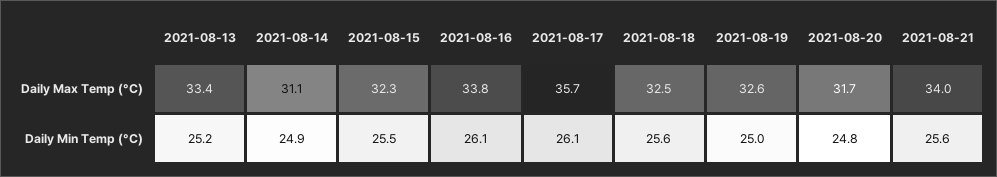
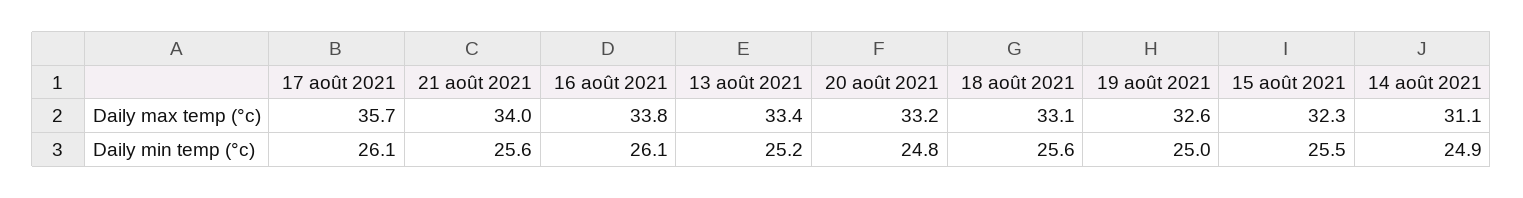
  {
    "2021-08-13": {
      "Daily Max Temp (°C)": 33.4,
      "Daily Min Temp (°C)": 25.2
    },
    "2021-08-14": {
      "Daily Max Temp (°C)": 31.1,
      "Daily Min Temp (°C)": 24.9
    },
    "2021-08-15": {
      "Daily Max Temp (°C)": 32.3,
      "Daily Min Temp (°C)": 25.5
    },
    "2021-08-16": {
      "Daily Max Temp (°C)": 33.8,
      "Daily Min Temp (°C)": 26.1
    },
    "2021-08-17": {
      "Daily Max Temp (°C)": 35.7,
      "Daily Min Temp (°C)": 26.1
    },
    "2021-08-18": {
-     "Daily Max Temp (°C)": 32.5,
+     "Daily Max Temp (°C)": 33.1,
      "Daily Min Temp (°C)": 25.6
    },
    "2021-08-19": {
      "Daily Max Temp (°C)": 32.6,
      "Daily Min Temp (°C)": 25
    },
    "2021-08-20": {
-     "Daily Max Temp (°C)": 31.7,
+     "Daily Max Temp (°C)": 33.2,
      "Daily Min Temp (°C)": 24.8
    },
    "2021-08-21": {
      "Daily Max Temp (°C)": 34,
      "Daily Min Temp (°C)": 25.6
    }
  }

